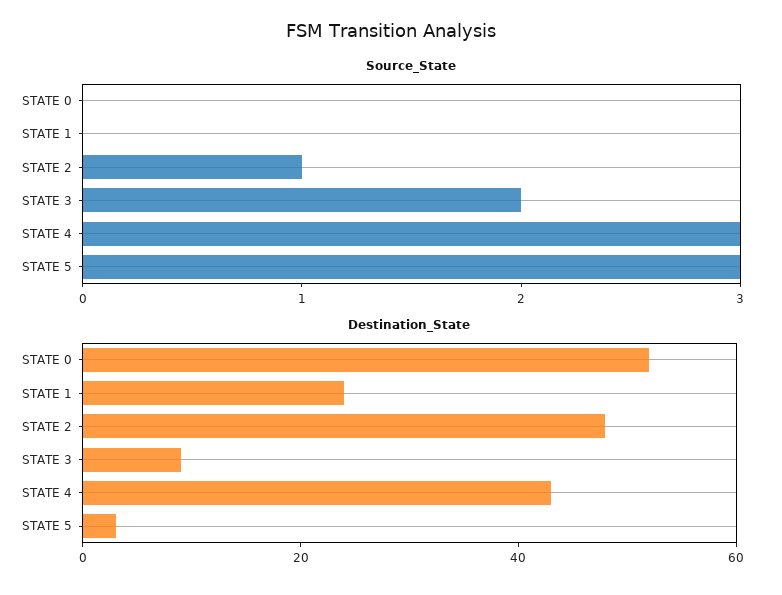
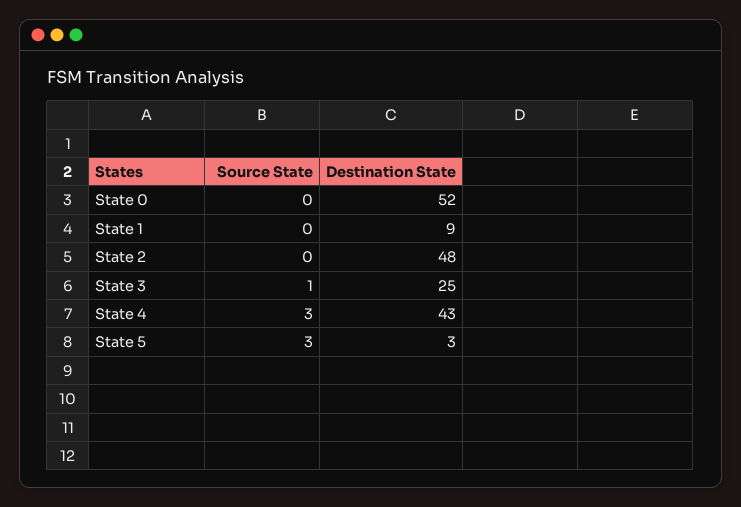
  {
    "Source_State": {
      "STATE 0": 0,
      "STATE 1": 0,
-     "STATE 2": 1,
+     "STATE 2": 0,
-     "STATE 3": 2,
+     "STATE 3": 1,
      "STATE 4": 3,
      "STATE 5": 3
    },
    "Destination_State": {
      "STATE 0": 52,
-     "STATE 1": 25,
+     "STATE 1": 9,
      "STATE 2": 48,
-     "STATE 3": 10,
+     "STATE 3": 25,
      "STATE 4": 43,
      "STATE 5": 3
    }
  }

